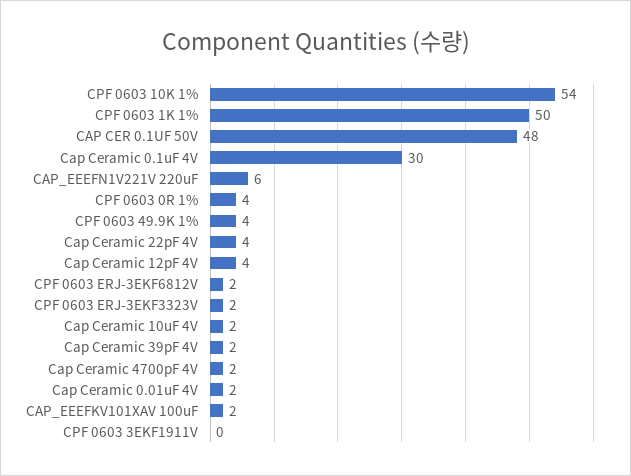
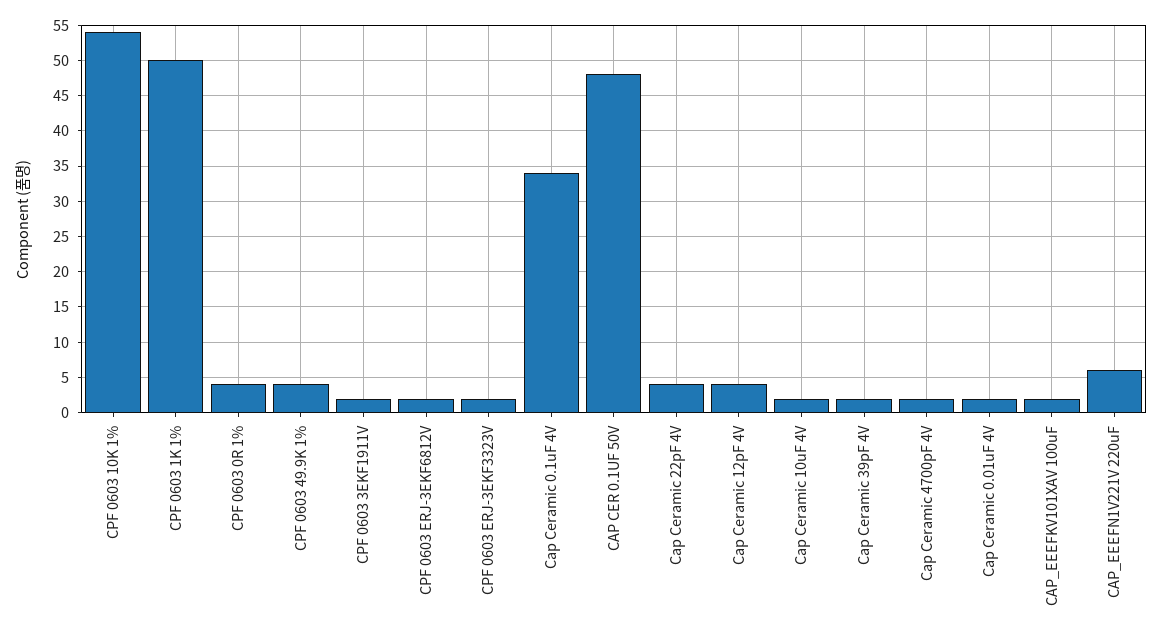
  {
    "CPF 0603 10K 1%": 54,
    "CPF 0603 1K 1%": 50,
    "CAP CER 0.1UF 50V": 48,
-   "Cap Ceramic 0.1uF 4V": 30,
+   "Cap Ceramic 0.1uF 4V": 34,
    "CAP_EEEFN1V221V 220uF": 6,
    "CPF 0603 0R 1%": 4,
    "CPF 0603 49.9K 1%": 4,
    "Cap Ceramic 22pF 4V": 4,
    "Cap Ceramic 12pF 4V": 4,
    "CPF 0603 ERJ-3EKF6812V": 2,
    "CPF 0603 ERJ-3EKF3323V": 2,
    "Cap Ceramic 10uF 4V": 2,
    "Cap Ceramic 39pF 4V": 2,
    "Cap Ceramic 4700pF 4V": 2,
    "Cap Ceramic 0.01uF 4V": 2,
    "CAP_EEEFKV101XAV 100uF": 2,
-   "CPF 0603 3EKF1911V": 0
+   "CPF 0603 3EKF1911V": 2
  }

